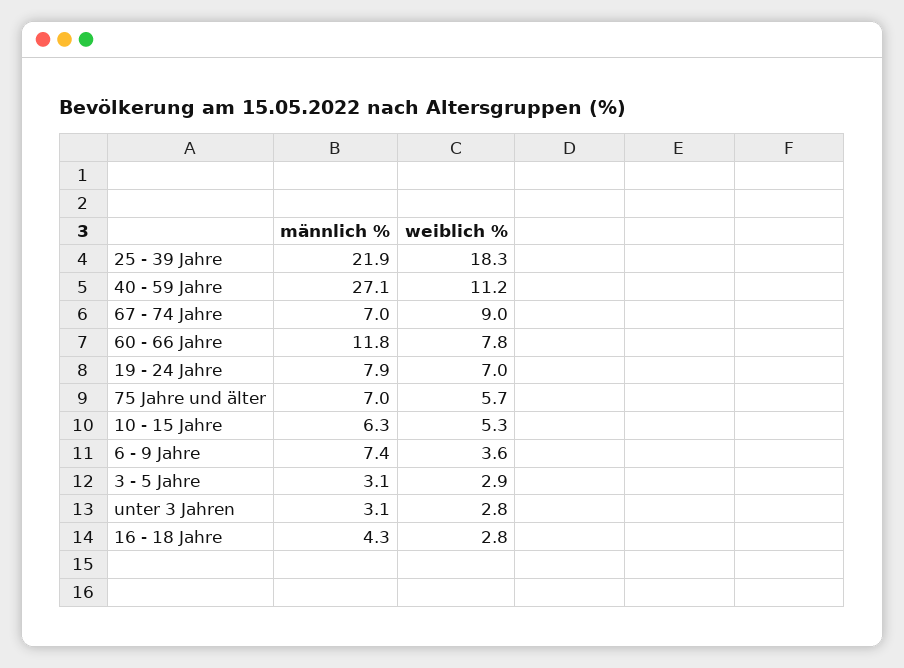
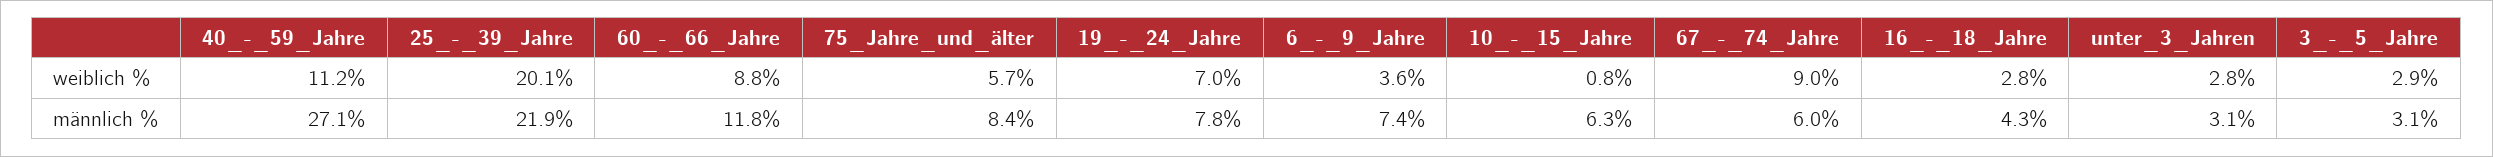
  {
    "männlich %": {
      "25 - 39 Jahre": 21.9,
      "40 - 59 Jahre": 27.1,
-     "67 - 74 Jahre": 7,
+     "67 - 74 Jahre": 6,
      "60 - 66 Jahre": 11.8,
-     "19 - 24 Jahre": 7.9,
+     "19 - 24 Jahre": 7.8,
-     "75 Jahre und älter": 7,
+     "75 Jahre und älter": 8.4,
      "10 - 15 Jahre": 6.3,
      "6 - 9 Jahre": 7.4,
      "3 - 5 Jahre": 3.1,
      "unter 3 Jahren": 3.1,
      "16 - 18 Jahre": 4.3
    },
    "weiblich %": {
-     "25 - 39 Jahre": 18.3,
+     "25 - 39 Jahre": 20.1,
      "40 - 59 Jahre": 11.2,
      "67 - 74 Jahre": 9,
-     "60 - 66 Jahre": 7.8,
+     "60 - 66 Jahre": 8.8,
      "19 - 24 Jahre": 7,
      "75 Jahre und älter": 5.7,
-     "10 - 15 Jahre": 5.3,
+     "10 - 15 Jahre": 0.8,
      "6 - 9 Jahre": 3.6,
      "3 - 5 Jahre": 2.9,
      "unter 3 Jahren": 2.8,
      "16 - 18 Jahre": 2.8
    }
  }

